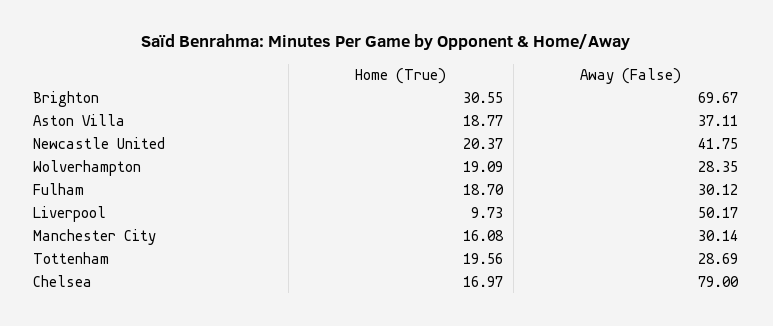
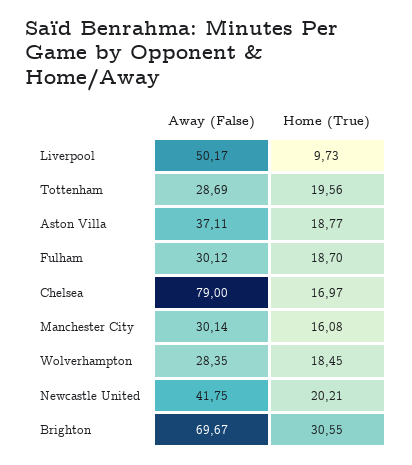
  {
    "Home (True)": {
      "Brighton": 30.55,
      "Aston Villa": 18.77,
-     "Newcastle United": 20.37,
+     "Newcastle United": 20.21,
-     "Wolverhampton": 19.09,
+     "Wolverhampton": 18.45,
      "Fulham": 18.7,
      "Liverpool": 9.73,
      "Manchester City": 16.08,
      "Tottenham": 19.56,
      "Chelsea": 16.97
    },
    "Away (False)": {
      "Brighton": 69.67,
      "Aston Villa": 37.11,
      "Newcastle United": 41.75,
      "Wolverhampton": 28.35,
      "Fulham": 30.12,
      "Liverpool": 50.17,
      "Manchester City": 30.14,
      "Tottenham": 28.69,
      "Chelsea": 79
    }
  }

